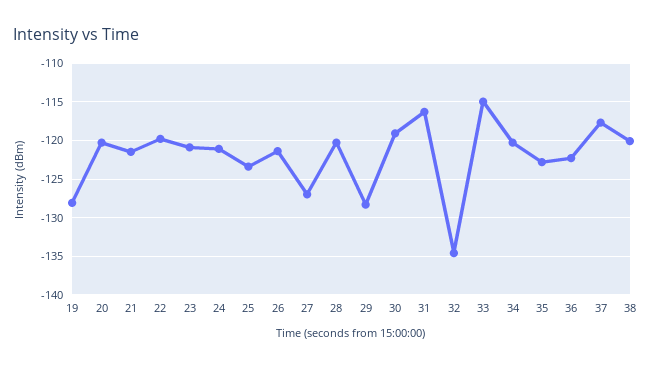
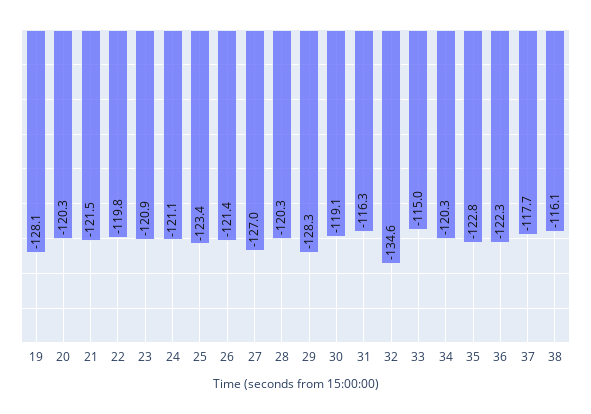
  {
    "19": -128.1,
    "20": -120.3,
    "21": -121.5,
    "22": -119.8,
    "23": -120.9,
    "24": -121.1,
    "25": -123.4,
    "26": -121.4,
    "27": -127,
    "28": -120.3,
    "29": -128.3,
    "30": -119.1,
    "31": -116.3,
    "32": -134.6,
    "33": -115,
    "34": -120.3,
    "35": -122.8,
    "36": -122.3,
    "37": -117.7,
-   "38": -120
+   "38": -116.1
  }

